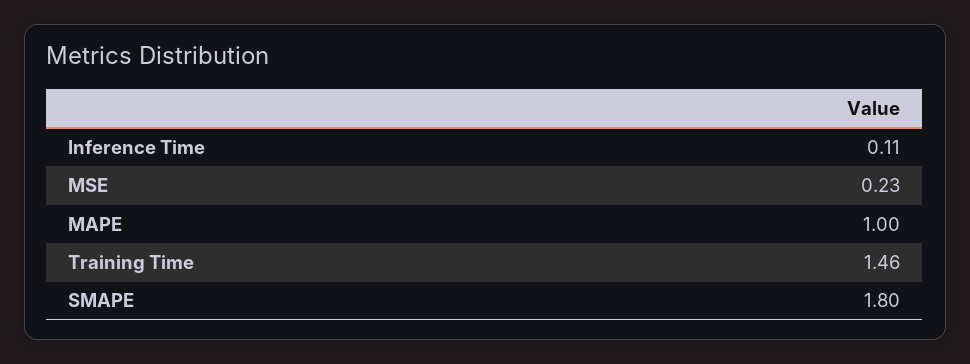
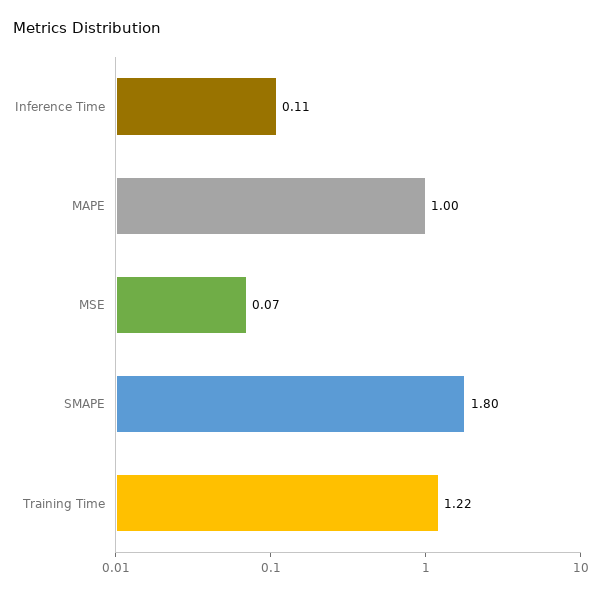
  {
    "Inference Time": 0.11,
-   "MSE": 0.23,
+   "MSE": 0.07,
    "MAPE": 1,
-   "Training Time": 1.46,
+   "Training Time": 1.22,
    "SMAPE": 1.8
  }

